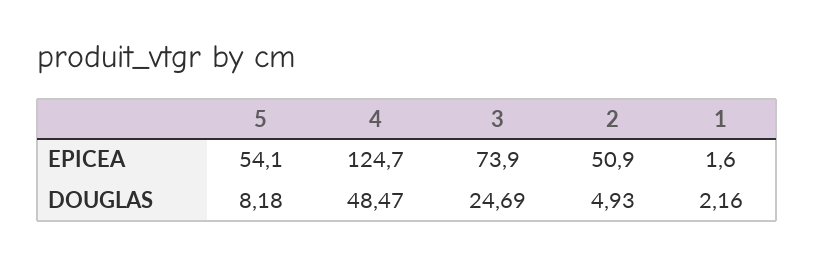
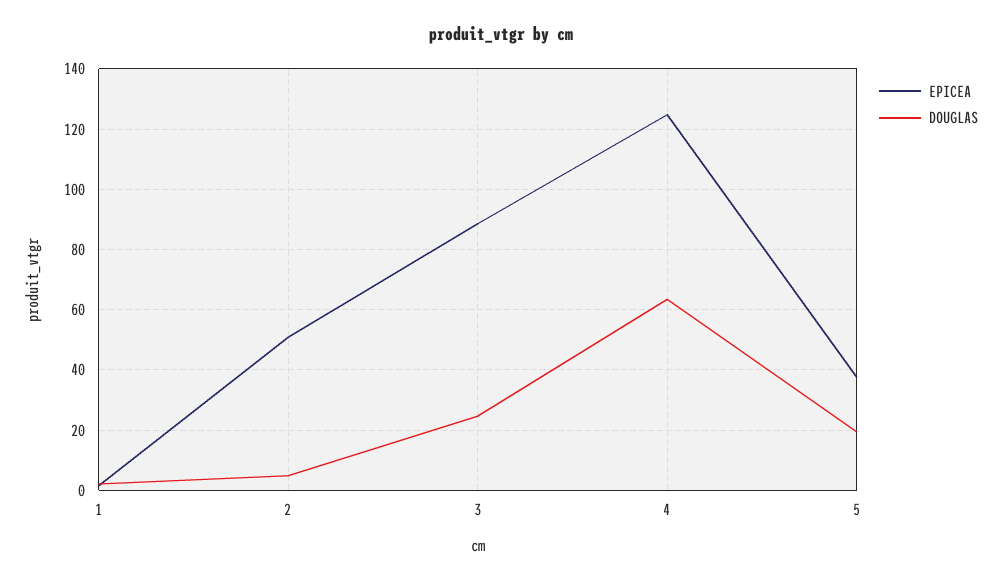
  {
    "EPICEA": {
-     "5": 54.1,
+     "5": 38,
      "4": 124.7,
-     "3": 73.9,
+     "3": 88,
      "2": 50.9,
      "1": 1.6
    },
    "DOUGLAS": {
-     "5": 8.18,
+     "5": 20,
-     "4": 48.47,
+     "4": 64,
      "3": 24.69,
      "2": 4.93,
      "1": 2.16
    }
  }

